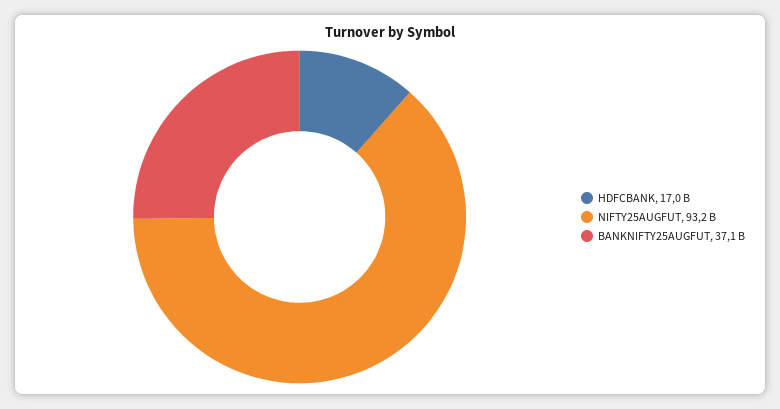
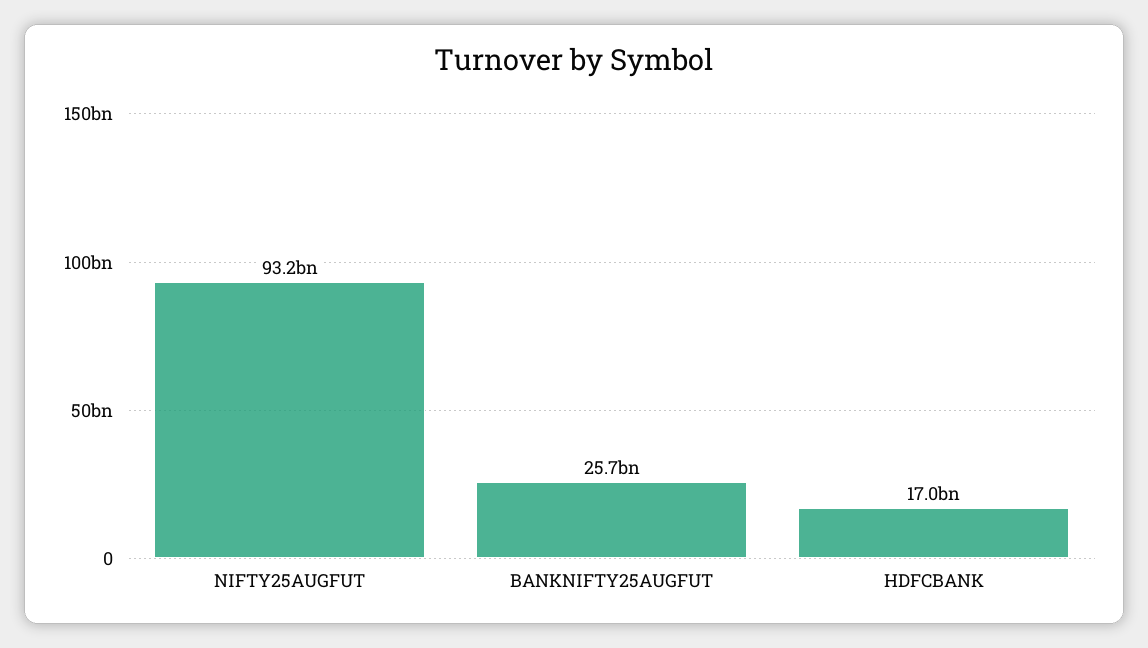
  {
    "HDFCBANK": 17000000000,
    "NIFTY25AUGFUT": 93200000000,
-   "BANKNIFTY25AUGFUT": 37100000000
+   "BANKNIFTY25AUGFUT": 25700000000
  }

